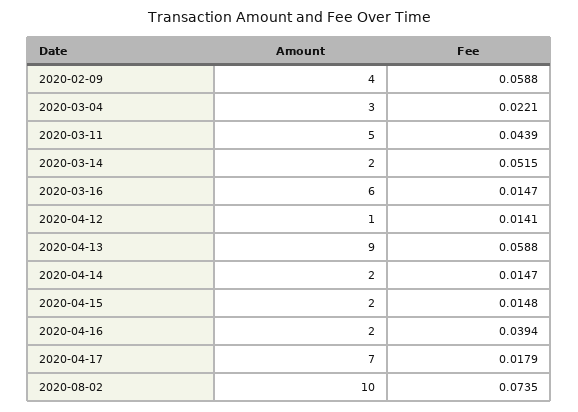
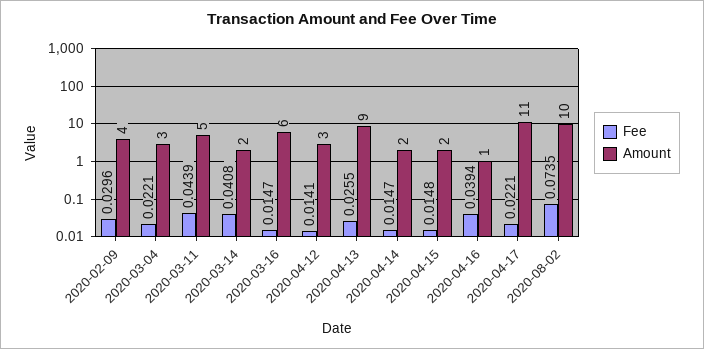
  {
    "Amount": {
      "2020-02-09": 4,
      "2020-03-04": 3,
      "2020-03-11": 5,
      "2020-03-14": 2,
      "2020-03-16": 6,
-     "2020-04-12": 1,
+     "2020-04-12": 3,
      "2020-04-13": 9,
      "2020-04-14": 2,
      "2020-04-15": 2,
-     "2020-04-16": 2,
+     "2020-04-16": 1,
-     "2020-04-17": 7,
+     "2020-04-17": 11,
      "2020-08-02": 10
    },
    "Fee": {
-     "2020-02-09": 0.0588,
+     "2020-02-09": 0.0296,
      "2020-03-04": 0.0221,
      "2020-03-11": 0.0439,
-     "2020-03-14": 0.0515,
+     "2020-03-14": 0.0408,
      "2020-03-16": 0.0147,
      "2020-04-12": 0.0141,
-     "2020-04-13": 0.0588,
+     "2020-04-13": 0.0255,
      "2020-04-14": 0.0147,
      "2020-04-15": 0.0148,
      "2020-04-16": 0.0394,
-     "2020-04-17": 0.0179,
+     "2020-04-17": 0.0221,
      "2020-08-02": 0.0735
    }
  }

